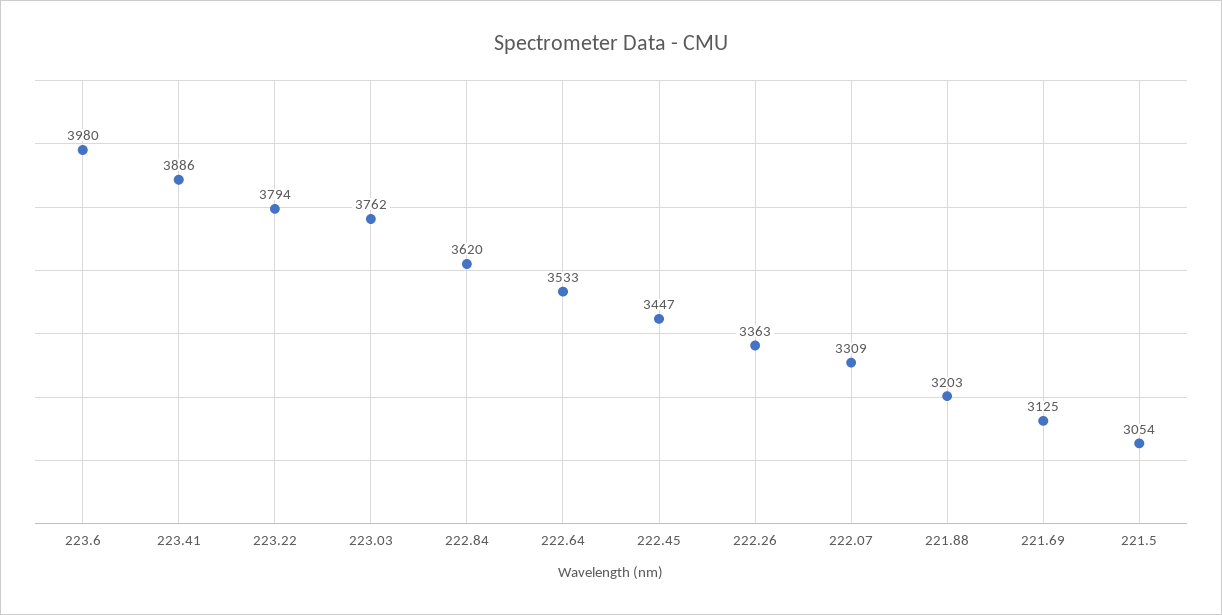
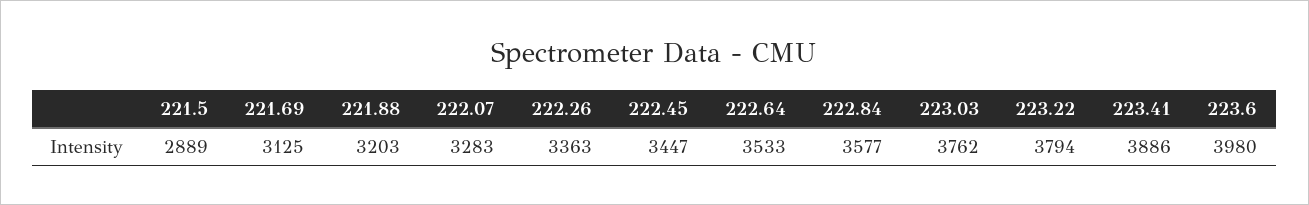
  {
    "223.6": 3980,
    "223.41": 3886,
    "223.22": 3794,
    "223.03": 3762,
-   "222.84": 3620,
+   "222.84": 3577,
    "222.64": 3533,
    "222.45": 3447,
    "222.26": 3363,
-   "222.07": 3309,
+   "222.07": 3283,
    "221.88": 3203,
    "221.69": 3125,
-   "221.5": 3054
+   "221.5": 2889
  }

